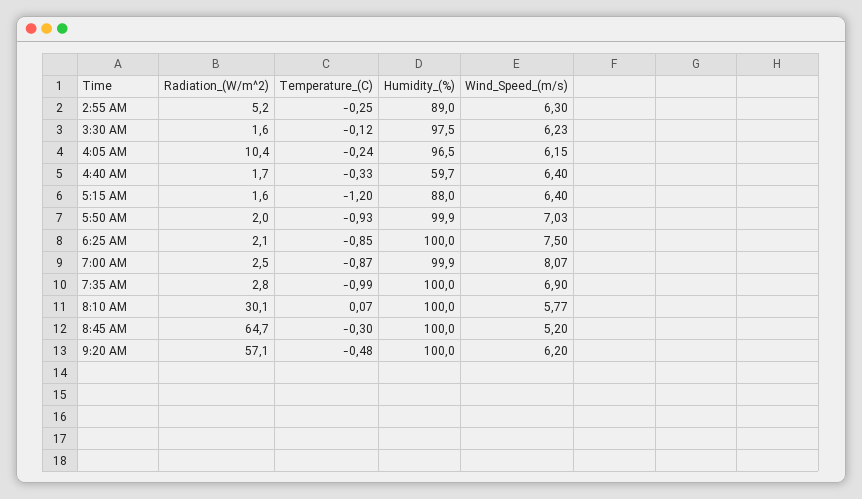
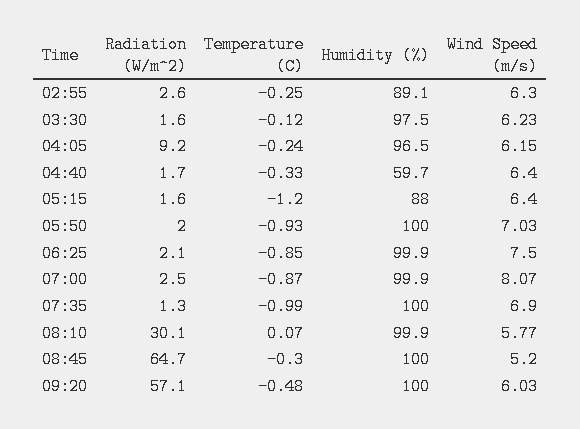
  {
    "Radiation_(W/m^2)": {
-     "2:55 AM": 5.2,
+     "2:55 AM": 2.6,
      "3:30 AM": 1.6,
-     "4:05 AM": 10.4,
+     "4:05 AM": 9.2,
      "4:40 AM": 1.7,
      "5:15 AM": 1.6,
      "5:50 AM": 2,
      "6:25 AM": 2.1,
      "7:00 AM": 2.5,
-     "7:35 AM": 2.8,
+     "7:35 AM": 1.3,
      "8:10 AM": 30.1,
      "8:45 AM": 64.7,
      "9:20 AM": 57.1
    },
    "Temperature_(C)": {
      "2:55 AM": -0.25,
      "3:30 AM": -0.12,
      "4:05 AM": -0.24,
      "4:40 AM": -0.33,
      "5:15 AM": -1.2,
      "5:50 AM": -0.93,
      "6:25 AM": -0.85,
      "7:00 AM": -0.87,
      "7:35 AM": -0.99,
      "8:10 AM": 0.07,
      "8:45 AM": -0.3,
      "9:20 AM": -0.48
    },
    "Humidity_(%)": {
-     "2:55 AM": 89,
+     "2:55 AM": 89.1,
      "3:30 AM": 97.5,
      "4:05 AM": 96.5,
      "4:40 AM": 59.7,
      "5:15 AM": 88,
-     "5:50 AM": 99.9,
+     "5:50 AM": 100,
-     "6:25 AM": 100,
+     "6:25 AM": 99.9,
      "7:00 AM": 99.9,
      "7:35 AM": 100,
-     "8:10 AM": 100,
+     "8:10 AM": 99.9,
      "8:45 AM": 100,
      "9:20 AM": 100
    },
    "Wind_Speed_(m/s)": {
      "2:55 AM": 6.3,
      "3:30 AM": 6.23,
      "4:05 AM": 6.15,
      "4:40 AM": 6.4,
      "5:15 AM": 6.4,
      "5:50 AM": 7.03,
      "6:25 AM": 7.5,
      "7:00 AM": 8.07,
      "7:35 AM": 6.9,
      "8:10 AM": 5.77,
      "8:45 AM": 5.2,
-     "9:20 AM": 6.2
+     "9:20 AM": 6.03
    }
  }

